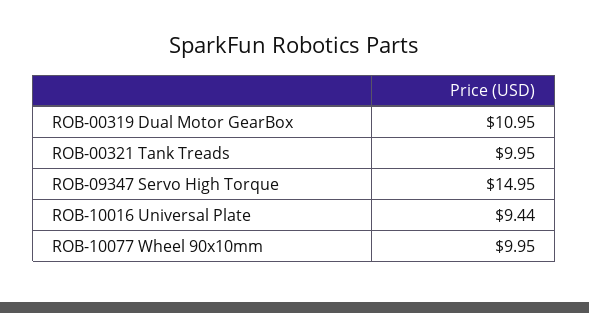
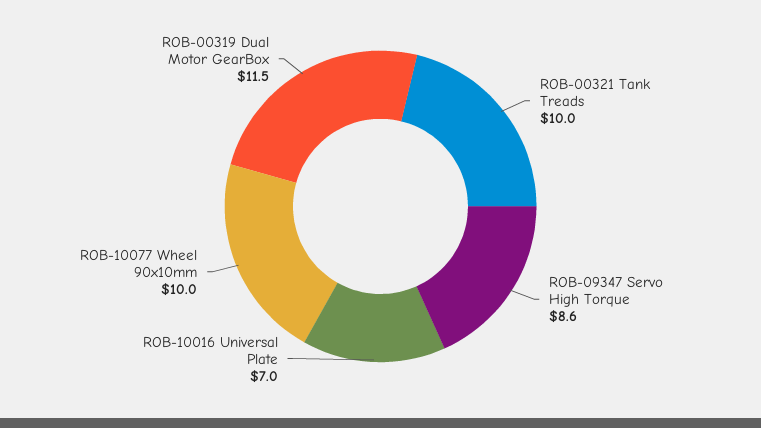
  {
-   "ROB-00319 Dual Motor GearBox": 10.95,
+   "ROB-00319 Dual Motor GearBox": 11.5,
    "ROB-00321 Tank Treads": 9.95,
-   "ROB-09347 Servo High Torque": 14.95,
+   "ROB-09347 Servo High Torque": 8.6,
-   "ROB-10016 Universal Plate": 9.44,
+   "ROB-10016 Universal Plate": 7,
    "ROB-10077 Wheel 90x10mm": 9.95
  }

